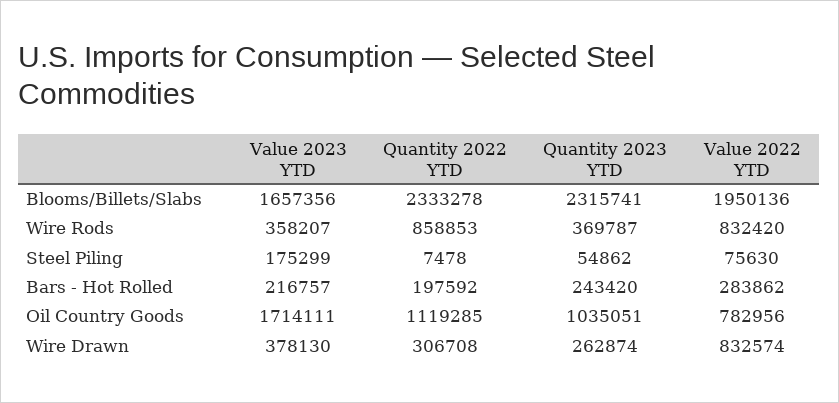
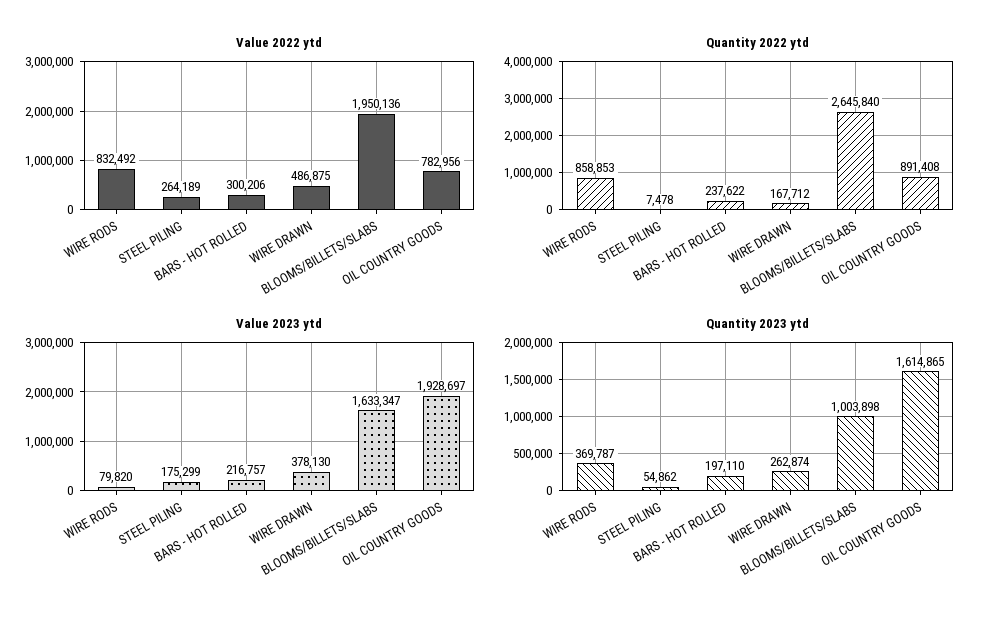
  {
    "Value 2023 YTD": {
-     "Blooms/Billets/Slabs": 1657356,
+     "Blooms/Billets/Slabs": 1633347,
-     "Wire Rods": 358207,
+     "Wire Rods": 79820,
      "Steel Piling": 175299,
      "Bars - Hot Rolled": 216757,
-     "Oil Country Goods": 1714111,
+     "Oil Country Goods": 1928697,
      "Wire Drawn": 378130
    },
    "Quantity 2022 YTD": {
-     "Blooms/Billets/Slabs": 2333278,
+     "Blooms/Billets/Slabs": 2645840,
      "Wire Rods": 858853,
      "Steel Piling": 7478,
-     "Bars - Hot Rolled": 197592,
+     "Bars - Hot Rolled": 237622,
-     "Oil Country Goods": 1119285,
+     "Oil Country Goods": 891408,
-     "Wire Drawn": 306708
+     "Wire Drawn": 167712
    },
    "Quantity 2023 YTD": {
-     "Blooms/Billets/Slabs": 2315741,
+     "Blooms/Billets/Slabs": 1003898,
      "Wire Rods": 369787,
      "Steel Piling": 54862,
-     "Bars - Hot Rolled": 243420,
+     "Bars - Hot Rolled": 197110,
-     "Oil Country Goods": 1035051,
+     "Oil Country Goods": 1614865,
      "Wire Drawn": 262874
    },
    "Value 2022 YTD": {
      "Blooms/Billets/Slabs": 1950136,
-     "Wire Rods": 832420,
+     "Wire Rods": 832492,
-     "Steel Piling": 75630,
+     "Steel Piling": 264189,
-     "Bars - Hot Rolled": 283862,
+     "Bars - Hot Rolled": 300206,
      "Oil Country Goods": 782956,
-     "Wire Drawn": 832574
+     "Wire Drawn": 486875
    }
  }

